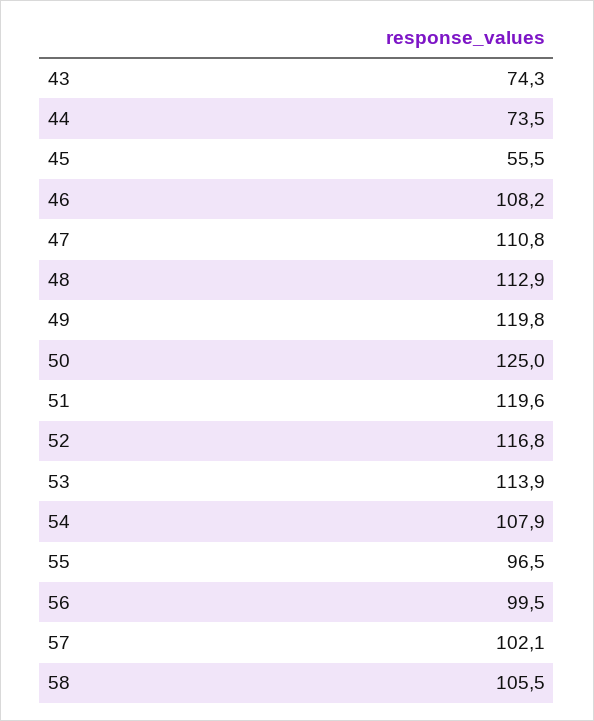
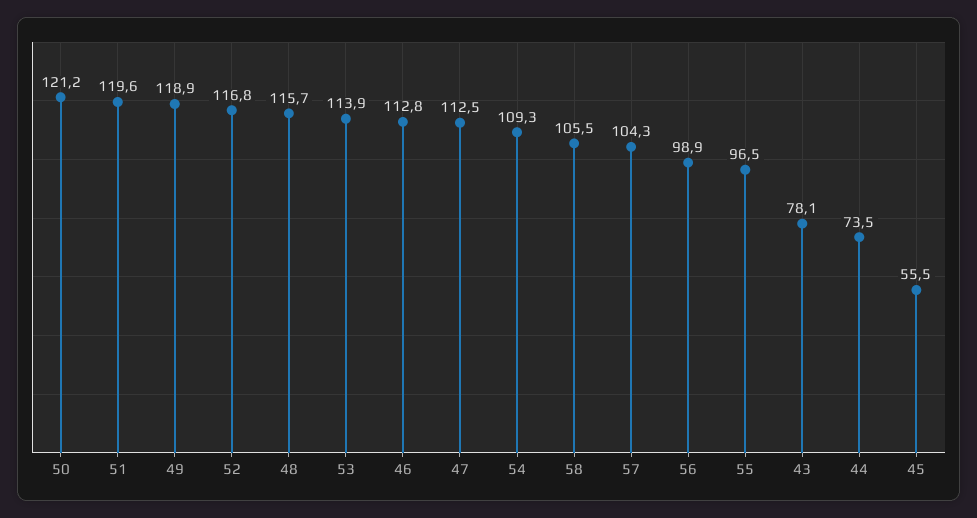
  {
-   "43": 74.3,
+   "43": 78.1,
    "44": 73.5,
    "45": 55.5,
-   "46": 108.2,
+   "46": 112.8,
-   "47": 110.8,
+   "47": 112.5,
-   "48": 112.9,
+   "48": 115.7,
-   "49": 119.8,
+   "49": 118.9,
-   "50": 125,
+   "50": 121.2,
    "51": 119.6,
    "52": 116.8,
    "53": 113.9,
-   "54": 107.9,
+   "54": 109.3,
    "55": 96.5,
-   "56": 99.5,
+   "56": 98.9,
-   "57": 102.1,
+   "57": 104.3,
    "58": 105.5
  }

